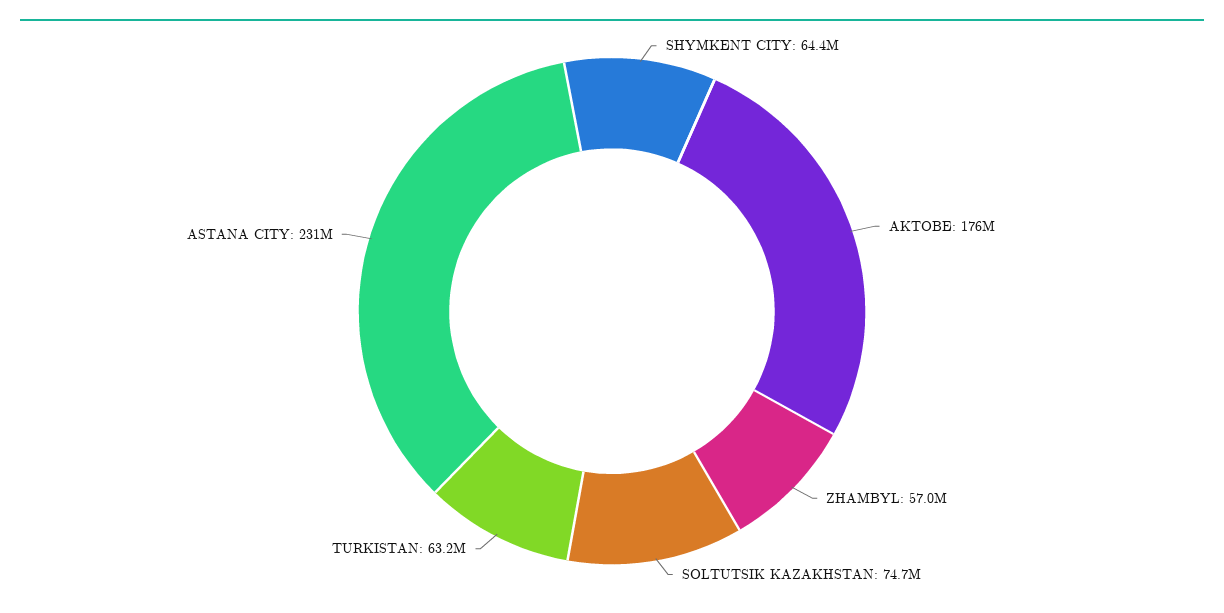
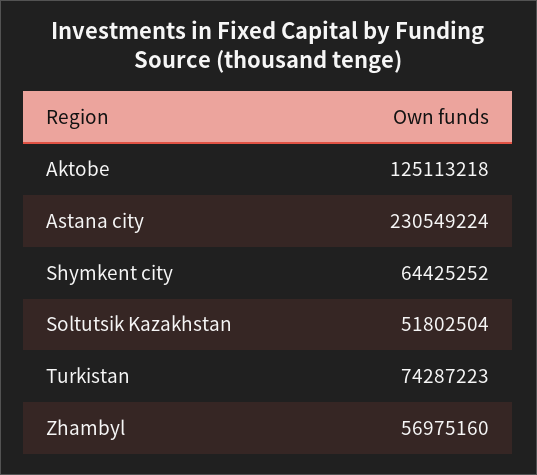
  {
    "SHYMKENT CITY": 64425252,
-   "AKTOBE": 176000000,
+   "AKTOBE": 125113218,
    "ZHAMBYL": 56975160,
-   "SOLTUTSIK KAZAKHSTAN": 74700000,
+   "SOLTUTSIK KAZAKHSTAN": 51802504,
-   "TURKISTAN": 63200000,
+   "TURKISTAN": 74287223,
    "ASTANA CITY": 230549224
  }

